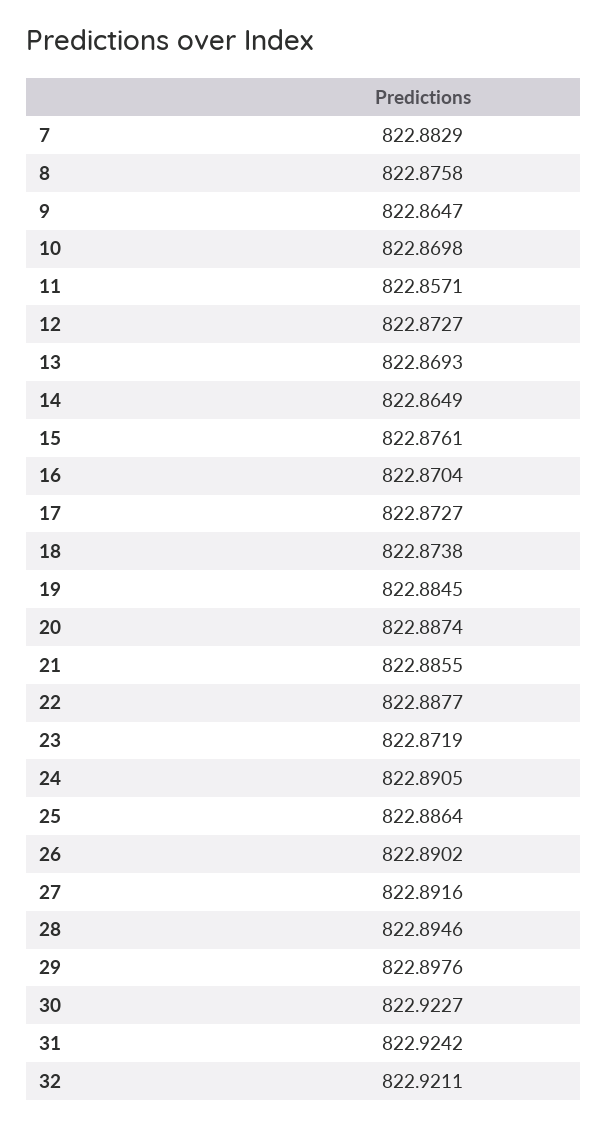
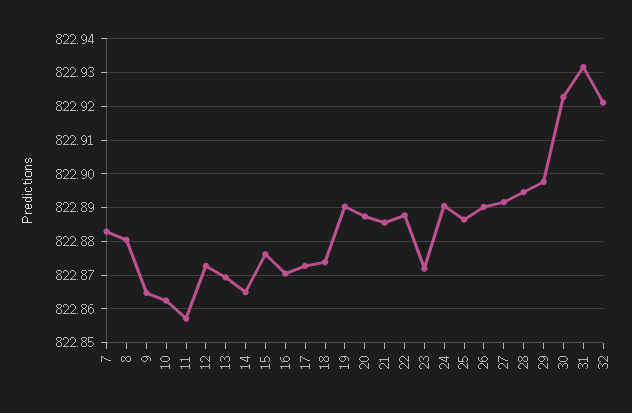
  {
    "7": 822.8829,
-   "8": 822.8758,
+   "8": 822.88,
    "9": 822.8647,
-   "10": 822.8698,
+   "10": 822.862,
    "11": 822.8571,
    "12": 822.8727,
    "13": 822.8693,
    "14": 822.8649,
    "15": 822.8761,
    "16": 822.8704,
    "17": 822.8727,
    "18": 822.8738,
-   "19": 822.8845,
+   "19": 822.89,
    "20": 822.8874,
    "21": 822.8855,
    "22": 822.8877,
    "23": 822.8719,
    "24": 822.8905,
    "25": 822.8864,
    "26": 822.8902,
    "27": 822.8916,
    "28": 822.8946,
    "29": 822.8976,
    "30": 822.9227,
-   "31": 822.9242,
+   "31": 822.932,
    "32": 822.9211
  }

